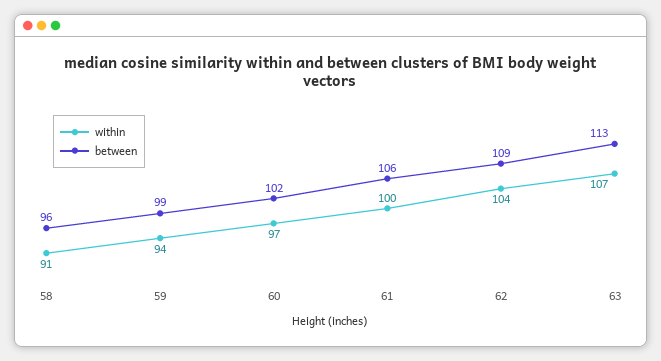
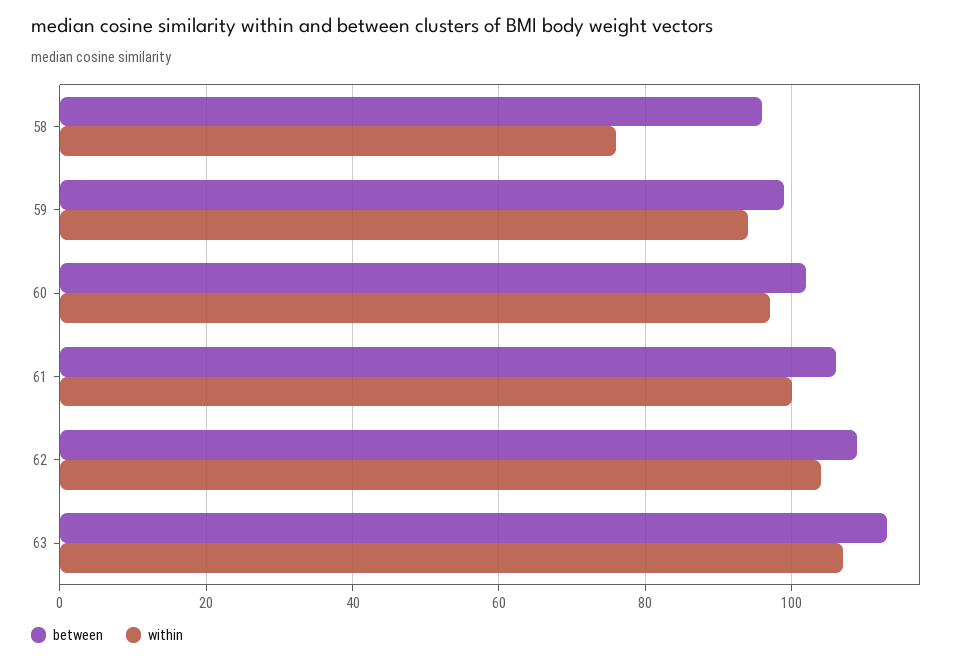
  {
    "within": {
-     "58": 91,
+     "58": 75,
      "59": 94,
      "60": 97,
      "61": 100,
      "62": 104,
      "63": 107
    },
    "between": {
      "58": 96,
      "59": 99,
      "60": 102,
      "61": 106,
      "62": 109,
      "63": 113
    }
  }

